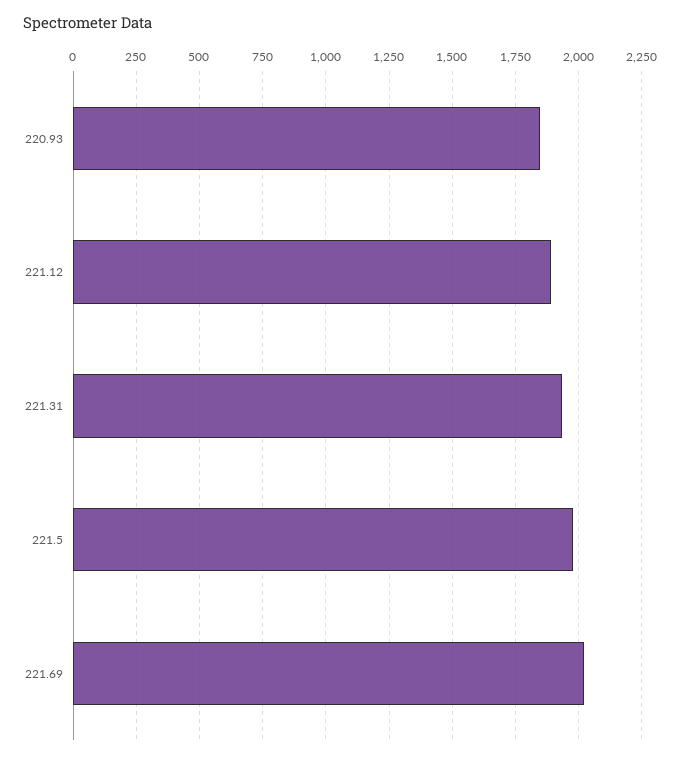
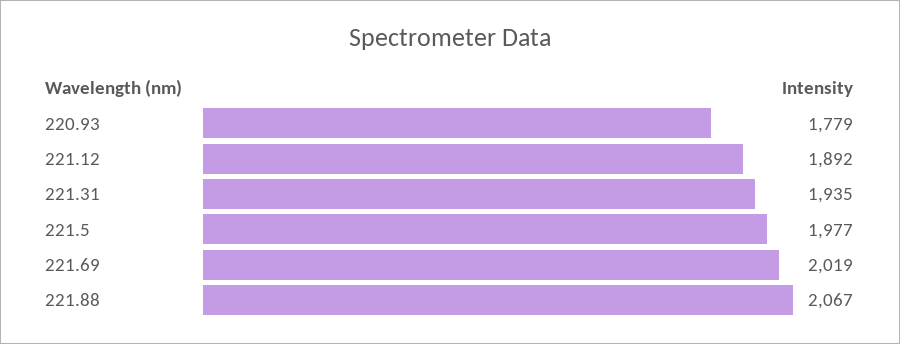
  {
-   "220.93": 1850,
+   "220.93": 1779,
    "221.12": 1892,
    "221.31": 1935,
    "221.5": 1977,
-   "221.69": 2019
+   "221.69": 2019,
+   "221.88": 2067
  }

